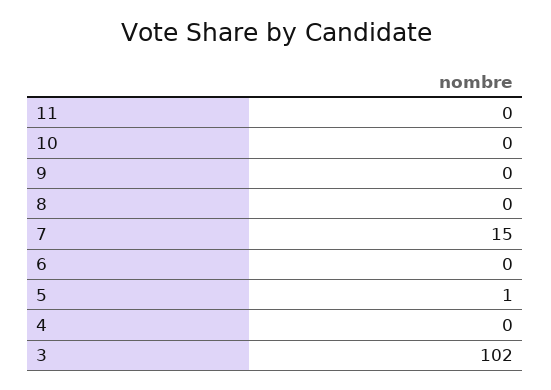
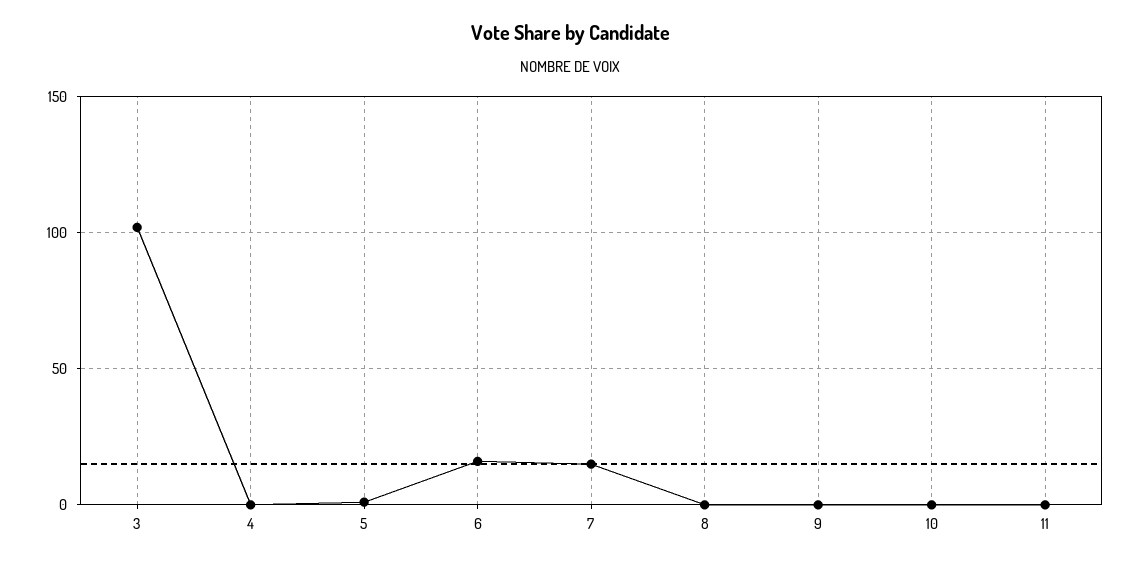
  {
    "11": 0,
    "10": 0,
    "9": 0,
    "8": 0,
    "7": 15,
-   "6": 0,
+   "6": 15,
    "5": 1,
    "4": 0,
    "3": 102
  }

